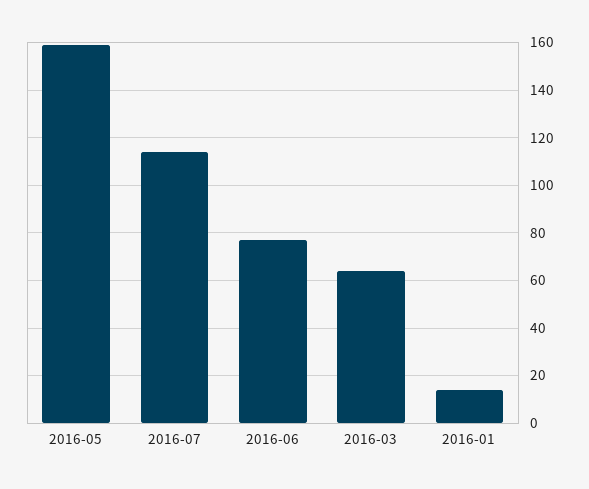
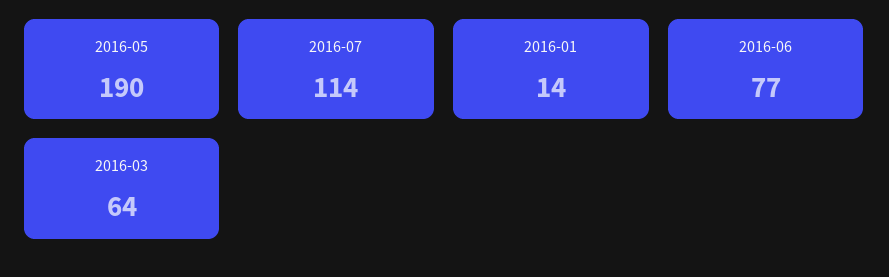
  {
-   "2016-05": 160,
+   "2016-05": 190,
    "2016-07": 114,
    "2016-06": 77,
    "2016-03": 64,
    "2016-01": 14
  }

